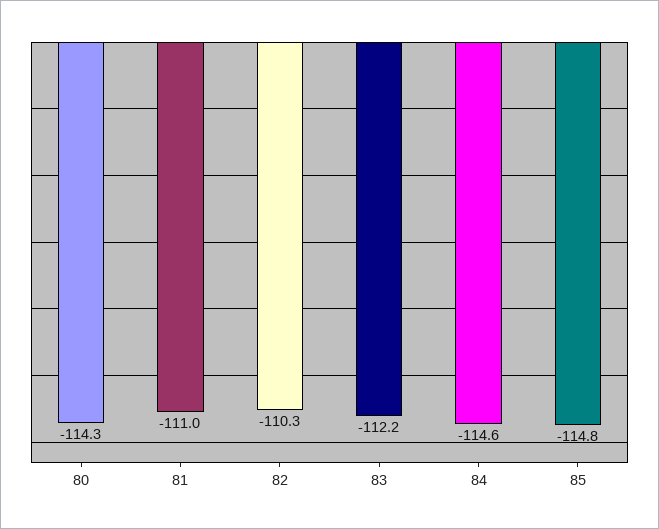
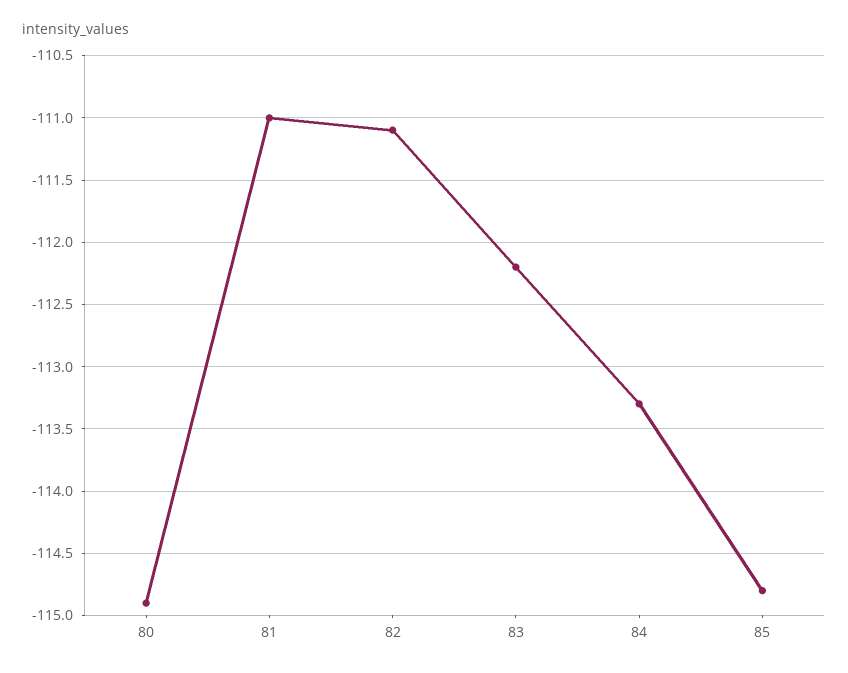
  {
-   "80": -114.3,
+   "80": -114.9,
    "81": -111,
-   "82": -110.3,
+   "82": -111.1,
    "83": -112.2,
-   "84": -114.6,
+   "84": -113.3,
    "85": -114.8
  }

